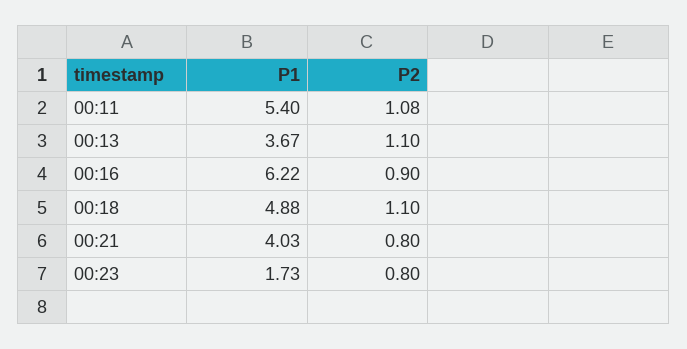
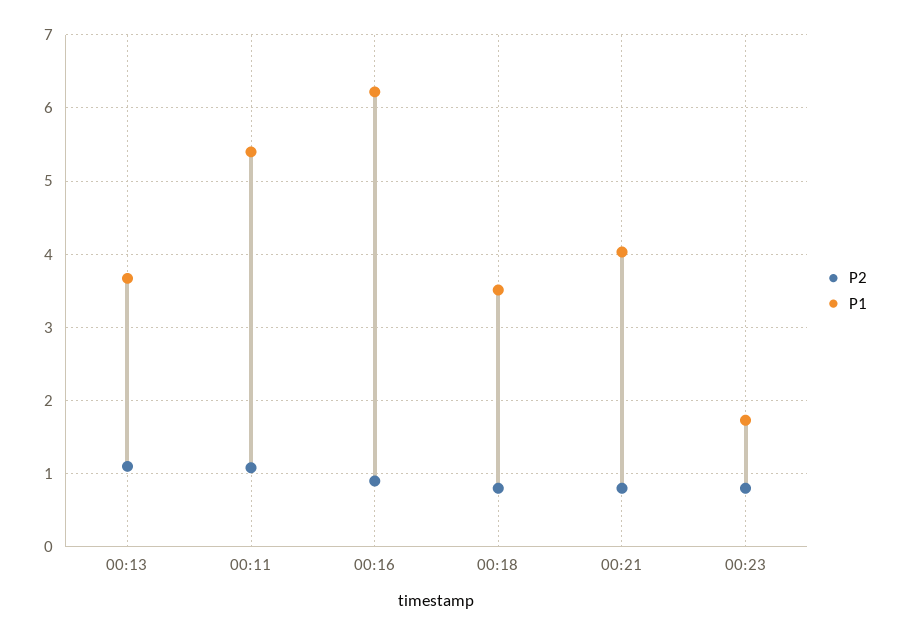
  {
    "P1": {
      "00:11": 5.4,
      "00:13": 3.67,
      "00:16": 6.22,
-     "00:18": 4.88,
+     "00:18": 3.5,
      "00:21": 4.03,
      "00:23": 1.73
    },
    "P2": {
      "00:11": 1.08,
      "00:13": 1.1,
      "00:16": 0.9,
-     "00:18": 1.1,
+     "00:18": 0.8,
      "00:21": 0.8,
      "00:23": 0.8
    }
  }

